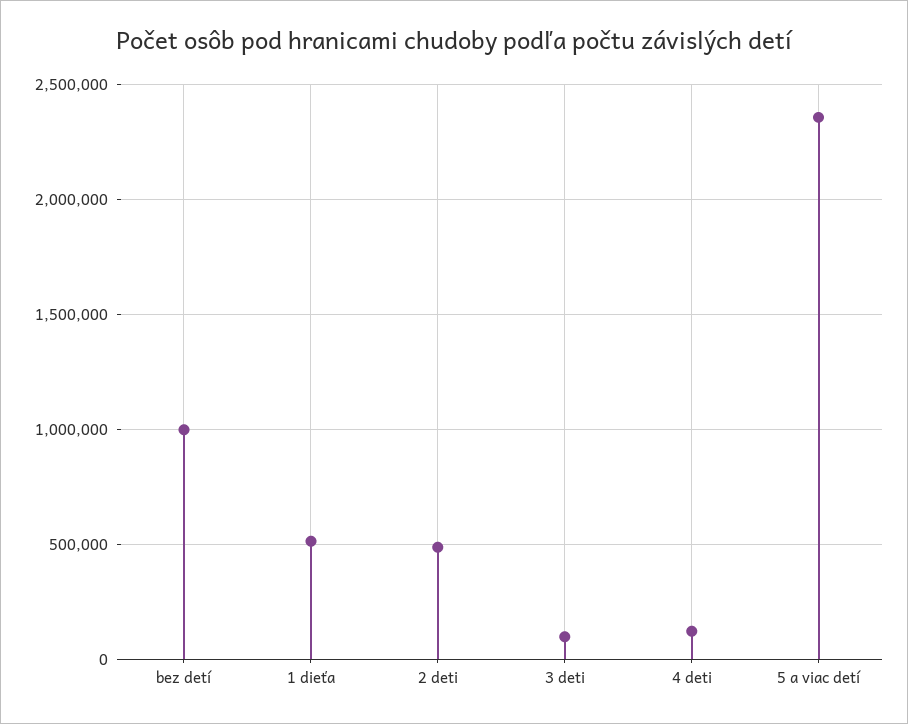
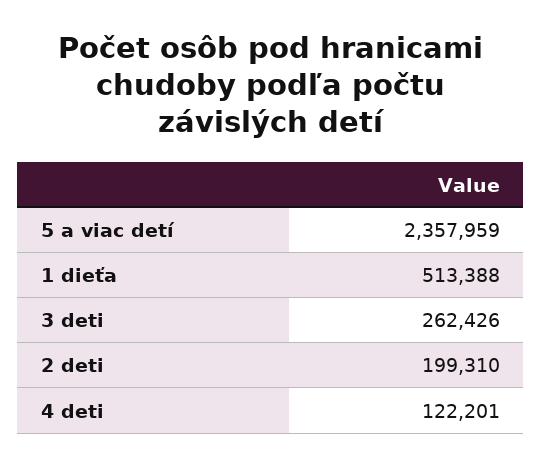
  {
-   "bez detí": 1000000,
    "1 dieťa": 513388,
-   "2 deti": 500000,
+   "2 deti": 199310,
-   "3 deti": 100000,
+   "3 deti": 262426,
    "4 deti": 122201,
    "5 a viac detí": 2357959
  }

